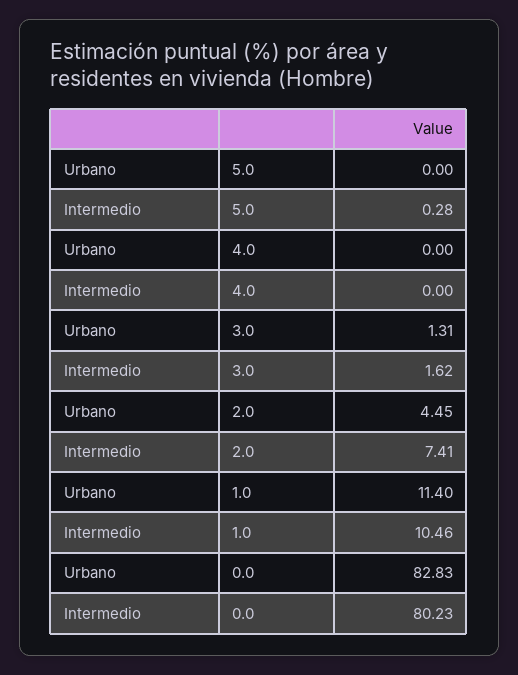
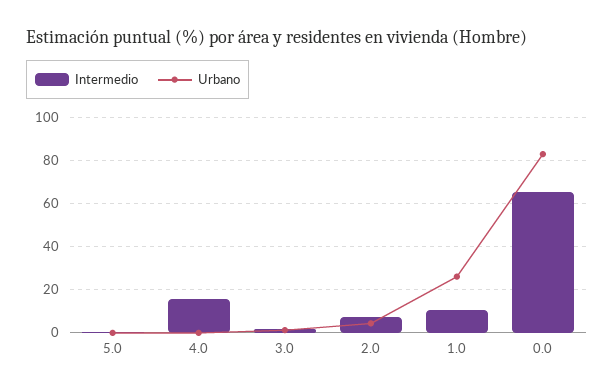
  {
    "Urbano": {
      "5.0": 0,
      "4.0": 0,
      "3.0": 1.31,
      "2.0": 4.45,
-     "1.0": 11.4,
+     "1.0": 25,
      "0.0": 82.83
    },
    "Intermedio": {
      "5.0": 0.28,
-     "4.0": 0,
+     "4.0": 15,
      "3.0": 1.62,
      "2.0": 7.41,
      "1.0": 10.46,
-     "0.0": 80.23
+     "0.0": 65
    }
  }

